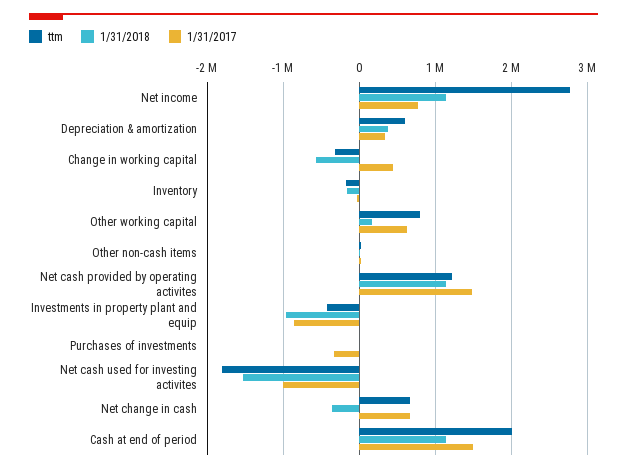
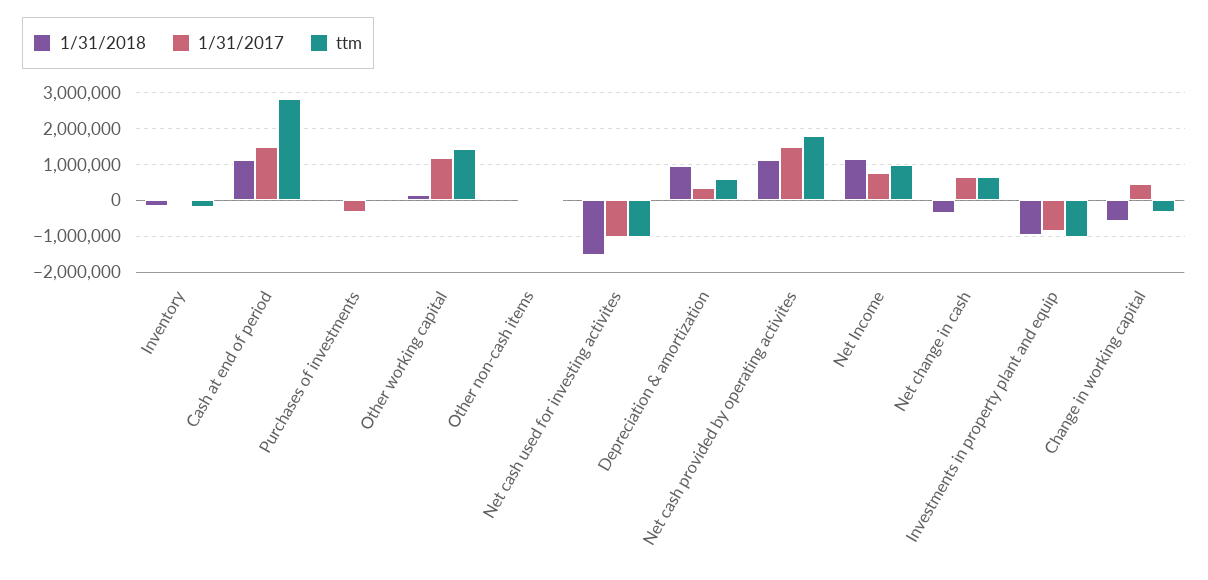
  {
    "ttm": {
-     "Net income": 2800000,
+     "Net income": 1000000,
      "Depreciation & amortization": 600000,
      "Change in working capital": -300000,
      "Inventory": -200000,
-     "Other working capital": 800000,
+     "Other working capital": 1400000,
      "Other non-cash items": 0,
-     "Net cash provided by operating activites": 1200000,
+     "Net cash provided by operating activites": 1800000,
-     "Investments in property plant and equip": -400000,
+     "Investments in property plant and equip": -1000000,
      "Purchases of investments": 0,
-     "Net cash used for investing activites": -1800000,
+     "Net cash used for investing activites": -1000000,
      "Net change in cash": 700000,
-     "Cash at end of period": 2000000
+     "Cash at end of period": 2800000
    },
    "1/31/2018": {
      "Net income": 1100000,
-     "Depreciation & amortization": 400000,
+     "Depreciation & amortization": 1000000,
      "Change in working capital": -600000,
      "Inventory": -200000,
      "Other working capital": 200000,
      "Other non-cash items": 0,
      "Net cash provided by operating activites": 1100000,
      "Investments in property plant and equip": -1000000,
      "Purchases of investments": 0,
      "Net cash used for investing activites": -1500000,
      "Net change in cash": -400000,
      "Cash at end of period": 1100000
    },
    "1/31/2017": {
      "Net income": 800000,
      "Depreciation & amortization": 300000,
      "Change in working capital": 400000,
      "Inventory": 0,
-     "Other working capital": 600000,
+     "Other working capital": 1200000,
      "Other non-cash items": 0,
      "Net cash provided by operating activites": 1500000,
      "Investments in property plant and equip": -900000,
      "Purchases of investments": -300000,
      "Net cash used for investing activites": -1000000,
      "Net change in cash": 700000,
      "Cash at end of period": 1500000
    }
  }

